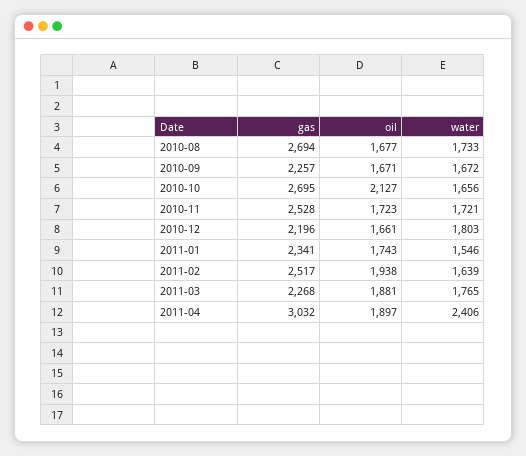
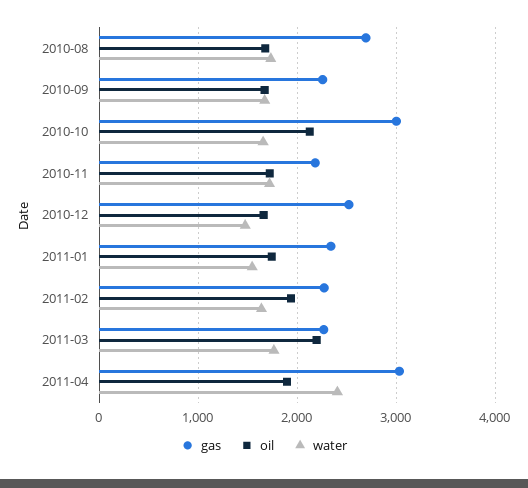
  {
    "gas": {
      "2010-08": 2694,
      "2010-09": 2257,
-     "2010-10": 2695,
+     "2010-10": 3000,
-     "2010-11": 2528,
+     "2010-11": 2200,
-     "2010-12": 2196,
+     "2010-12": 2500,
      "2011-01": 2341,
-     "2011-02": 2517,
+     "2011-02": 2300,
      "2011-03": 2268,
      "2011-04": 3032
    },
    "oil": {
      "2010-08": 1677,
      "2010-09": 1671,
      "2010-10": 2127,
      "2010-11": 1723,
      "2010-12": 1661,
      "2011-01": 1743,
      "2011-02": 1938,
-     "2011-03": 1881,
+     "2011-03": 2200,
      "2011-04": 1897
    },
    "water": {
      "2010-08": 1733,
      "2010-09": 1672,
      "2010-10": 1656,
      "2010-11": 1721,
-     "2010-12": 1803,
+     "2010-12": 1500,
      "2011-01": 1546,
      "2011-02": 1639,
      "2011-03": 1765,
      "2011-04": 2406
    }
  }

